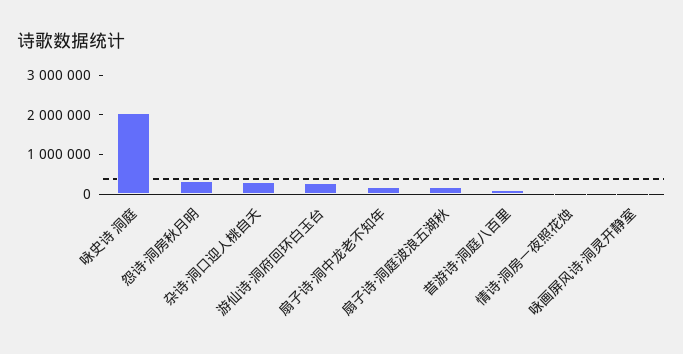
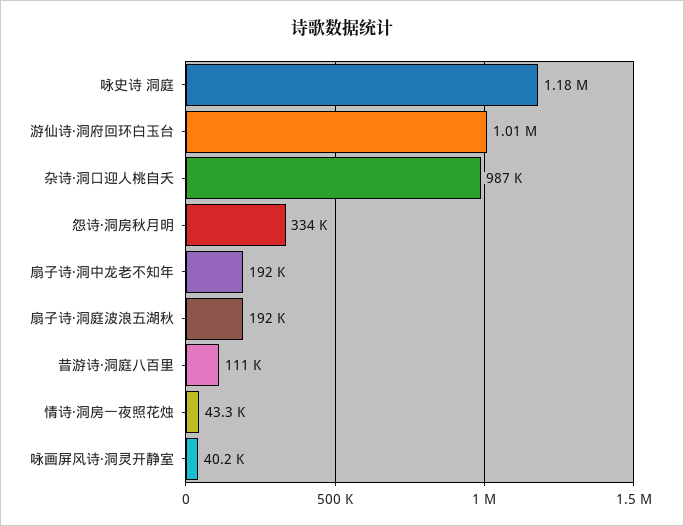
  {
-   "咏史诗 洞庭": 2000000,
+   "咏史诗 洞庭": 1180000,
    "怨诗·洞房秋月明": 334000,
-   "杂诗·洞口迎人桃自夭": 250000,
+   "杂诗·洞口迎人桃自夭": 987000,
-   "游仙诗·洞府回环白玉台": 250000,
+   "游仙诗·洞府回环白玉台": 1010000,
    "扇子诗·洞中龙老不知年": 192000,
    "扇子诗·洞庭波浪五湖秋": 192000,
    "昔游诗·洞庭八百里": 111000,
    "情诗·洞房一夜照花烛": 43300,
    "咏画屏风诗·洞灵开静室": 40200
  }

